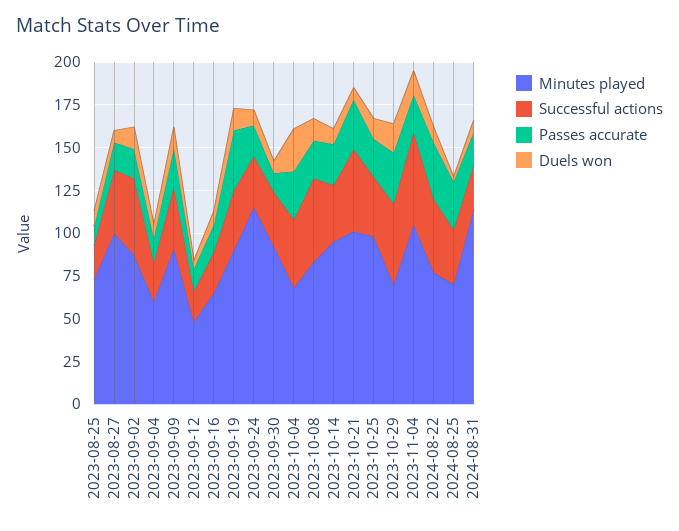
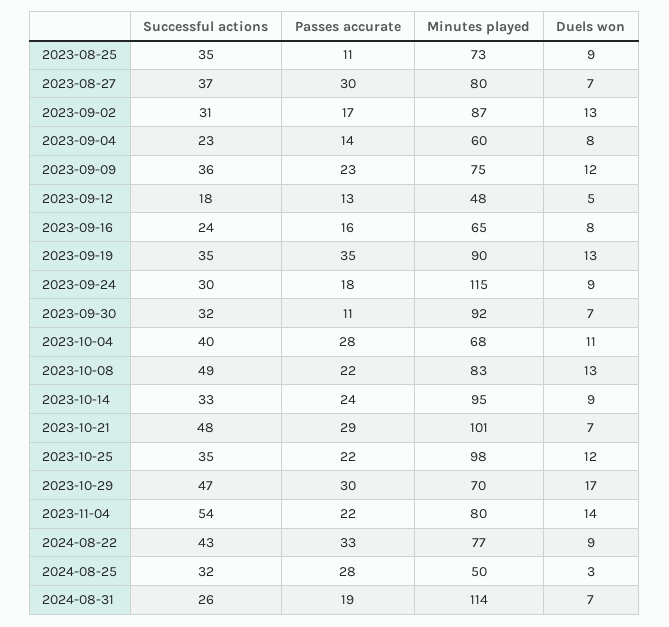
  {
    "Minutes played": {
      "2023-08-25": 73,
-     "2023-08-27": 100,
+     "2023-08-27": 80,
      "2023-09-02": 87,
      "2023-09-04": 60,
-     "2023-09-09": 90,
+     "2023-09-09": 75,
      "2023-09-12": 48,
      "2023-09-16": 65,
      "2023-09-19": 90,
      "2023-09-24": 115,
      "2023-09-30": 92,
      "2023-10-04": 68,
      "2023-10-08": 83,
      "2023-10-14": 95,
      "2023-10-21": 101,
      "2023-10-25": 98,
      "2023-10-29": 70,
-     "2023-11-04": 105,
+     "2023-11-04": 80,
      "2024-08-22": 77,
-     "2024-08-25": 70,
+     "2024-08-25": 50,
      "2024-08-31": 114
    },
    "Successful actions": {
-     "2023-08-25": 20,
+     "2023-08-25": 35,
      "2023-08-27": 37,
-     "2023-09-02": 45,
+     "2023-09-02": 31,
      "2023-09-04": 23,
      "2023-09-09": 36,
      "2023-09-12": 18,
      "2023-09-16": 24,
      "2023-09-19": 35,
      "2023-09-24": 30,
      "2023-09-30": 32,
      "2023-10-04": 40,
      "2023-10-08": 49,
      "2023-10-14": 33,
      "2023-10-21": 48,
      "2023-10-25": 35,
      "2023-10-29": 47,
      "2023-11-04": 54,
      "2024-08-22": 43,
      "2024-08-25": 32,
      "2024-08-31": 26
    },
    "Passes accurate": {
      "2023-08-25": 11,
-     "2023-08-27": 15,
+     "2023-08-27": 30,
      "2023-09-02": 17,
      "2023-09-04": 14,
      "2023-09-09": 23,
      "2023-09-12": 13,
      "2023-09-16": 16,
      "2023-09-19": 35,
      "2023-09-24": 18,
      "2023-09-30": 11,
      "2023-10-04": 28,
      "2023-10-08": 22,
      "2023-10-14": 24,
      "2023-10-21": 29,
      "2023-10-25": 22,
      "2023-10-29": 30,
      "2023-11-04": 22,
      "2024-08-22": 33,
      "2024-08-25": 28,
      "2024-08-31": 19
    },
    "Duels won": {
      "2023-08-25": 9,
      "2023-08-27": 7,
      "2023-09-02": 13,
      "2023-09-04": 8,
      "2023-09-09": 12,
      "2023-09-12": 5,
      "2023-09-16": 8,
      "2023-09-19": 13,
      "2023-09-24": 9,
      "2023-09-30": 7,
-     "2023-10-04": 25,
+     "2023-10-04": 11,
      "2023-10-08": 13,
      "2023-10-14": 9,
      "2023-10-21": 7,
      "2023-10-25": 12,
      "2023-10-29": 17,
      "2023-11-04": 14,
      "2024-08-22": 9,
      "2024-08-25": 3,
      "2024-08-31": 7
    }
  }

